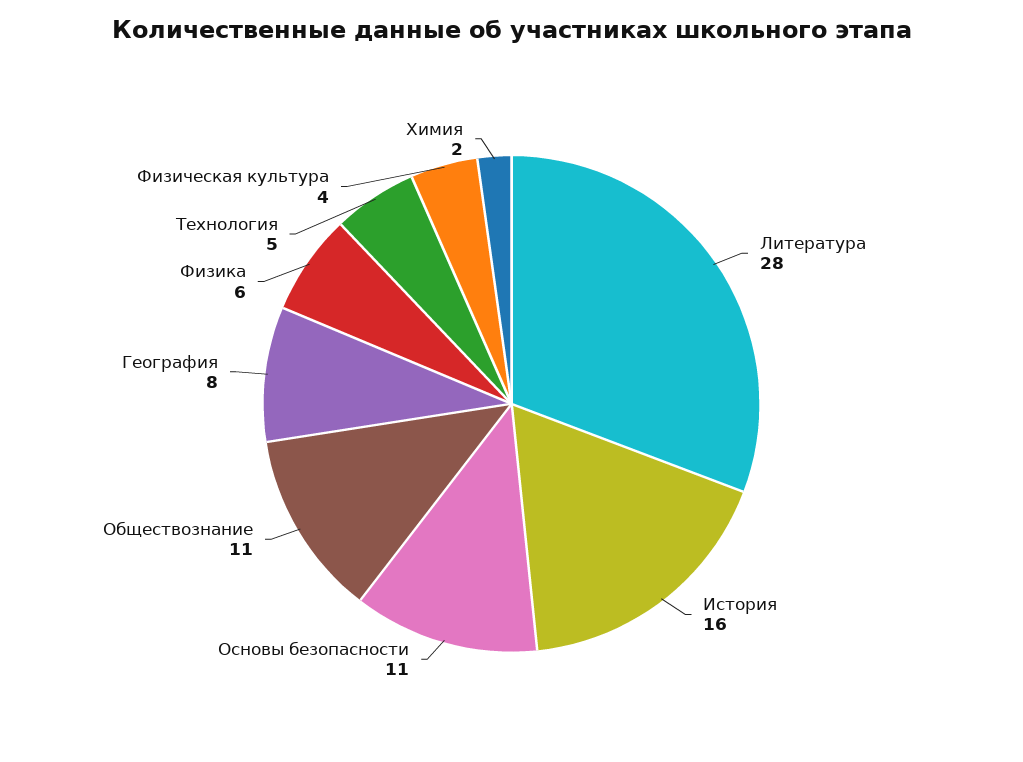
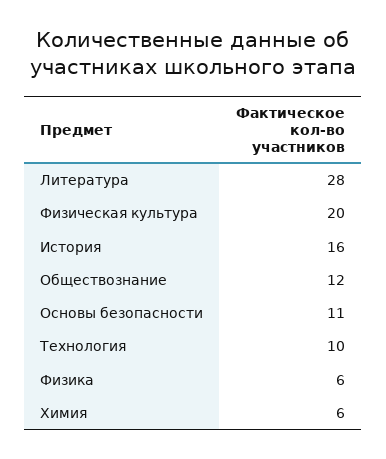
  {
    "Литература": 28,
    "История": 16,
    "Основы безопасности": 11,
-   "Обществознание": 11,
+   "Обществознание": 12,
-   "География": 8,
    "Физика": 6,
-   "Технология": 5,
+   "Технология": 10,
-   "Физическая культура": 4,
+   "Физическая культура": 20,
-   "Химия": 2
+   "Химия": 6
  }

